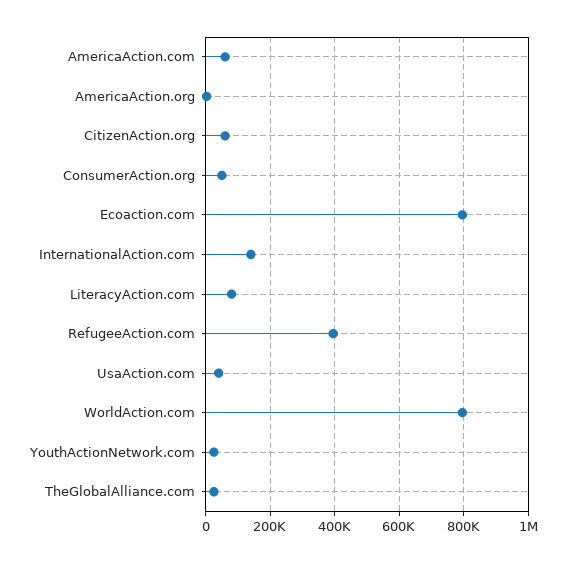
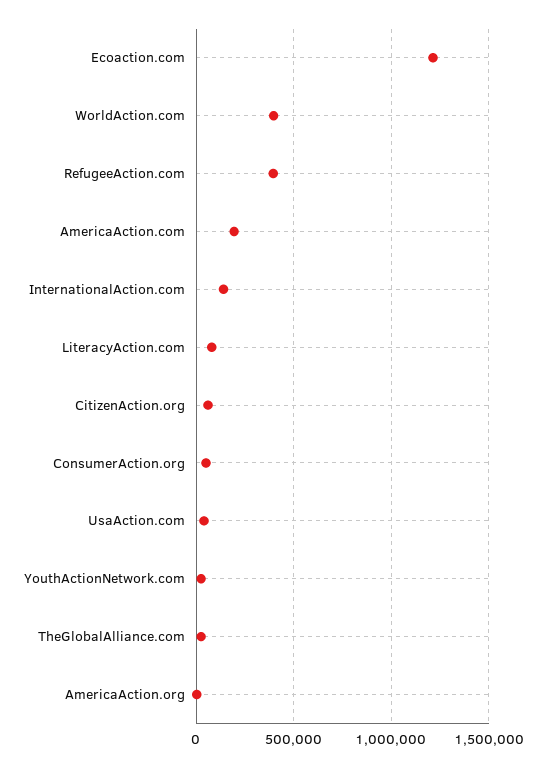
  {
-   "AmericaAction.com": 60000,
+   "AmericaAction.com": 200000,
    "AmericaAction.org": 0,
    "CitizenAction.org": 60000,
    "ConsumerAction.org": 40000,
-   "Ecoaction.com": 800000,
+   "Ecoaction.com": 1200000,
    "InternationalAction.com": 140000,
    "LiteracyAction.com": 80000,
    "RefugeeAction.com": 400000,
    "UsaAction.com": 40000,
-   "WorldAction.com": 800000,
+   "WorldAction.com": 400000,
    "YouthActionNetwork.com": 20000,
    "TheGlobalAlliance.com": 20000
  }

